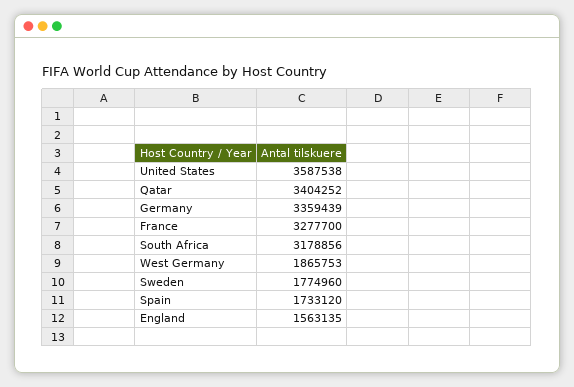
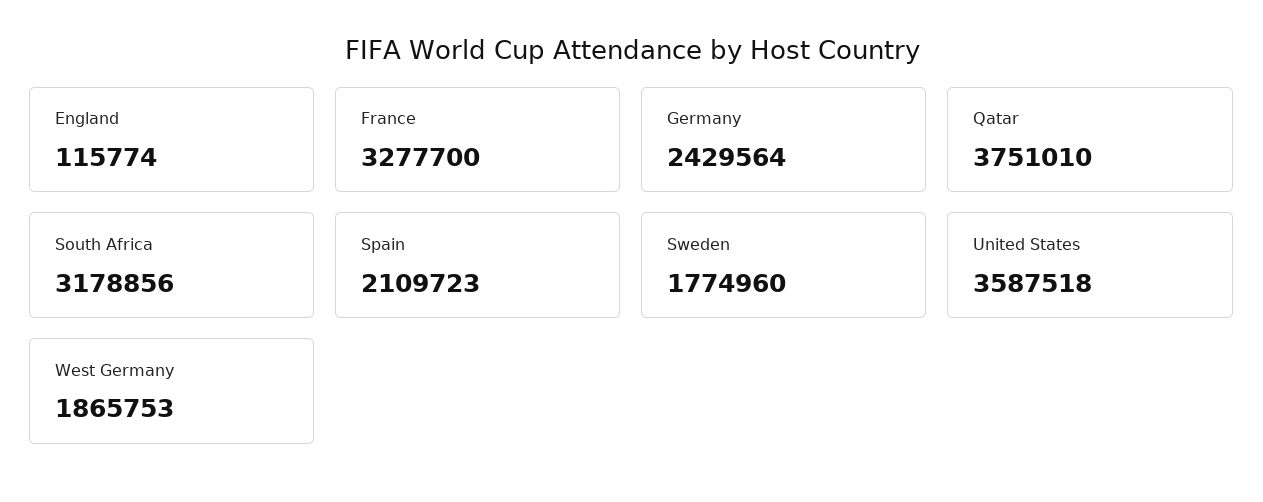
  {
-   "United States": 3587538,
+   "United States": 3587518,
-   "Qatar": 3404252,
+   "Qatar": 3751010,
-   "Germany": 3359439,
+   "Germany": 2429564,
    "France": 3277700,
    "South Africa": 3178856,
    "West Germany": 1865753,
    "Sweden": 1774960,
-   "Spain": 1733120,
+   "Spain": 2109723,
-   "England": 1563135
+   "England": 115774
  }

